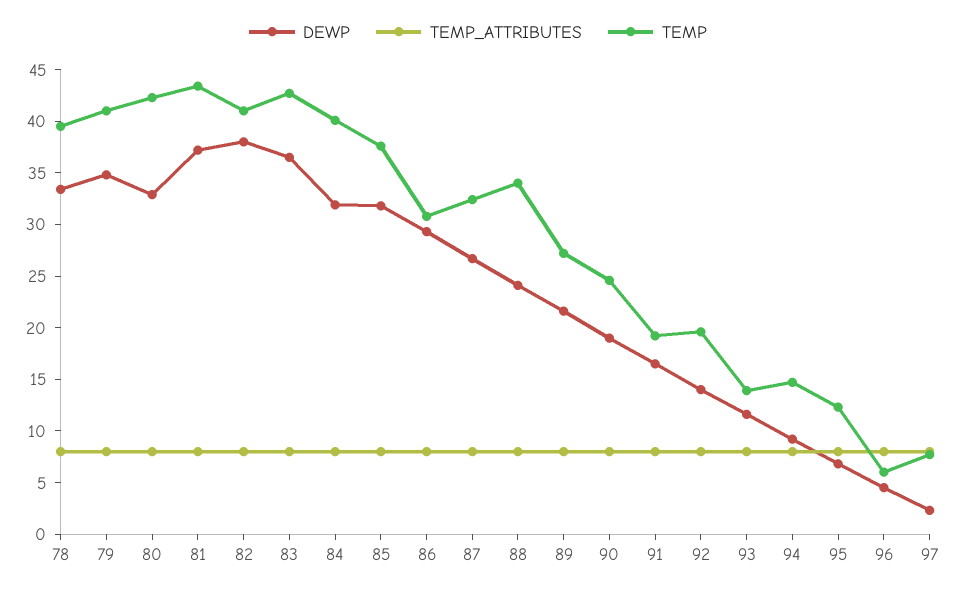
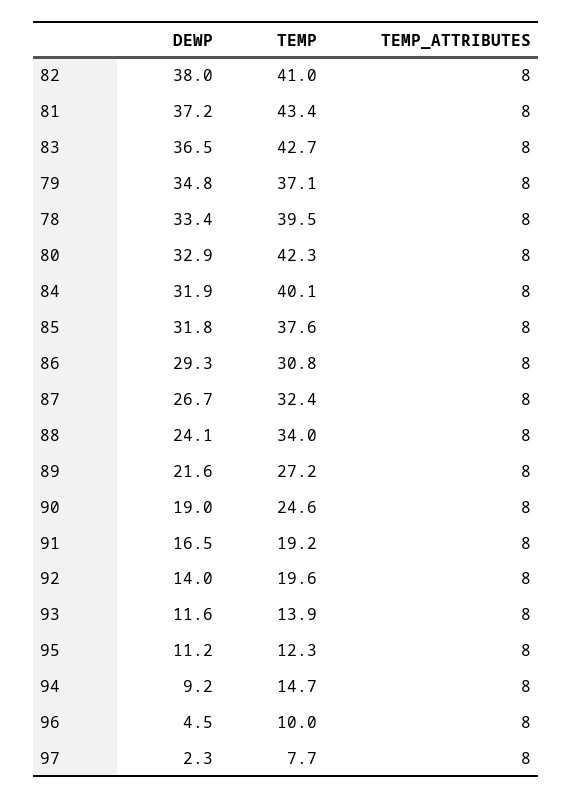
  {
    "DEWP": {
      "78": 33.4,
      "79": 34.8,
      "80": 32.9,
      "81": 37.2,
      "82": 38,
      "83": 36.5,
      "84": 31.9,
      "85": 31.8,
      "86": 29.3,
      "87": 26.7,
      "88": 24.1,
      "89": 21.6,
      "90": 19,
      "91": 16.5,
      "92": 14,
      "93": 11.6,
      "94": 9.2,
-     "95": 7,
+     "95": 11.2,
      "96": 4.5,
      "97": 2.3
    },
    "TEMP_ATTRIBUTES": {
      "78": 8,
      "79": 8,
      "80": 8,
      "81": 8,
      "82": 8,
      "83": 8,
      "84": 8,
      "85": 8,
      "86": 8,
      "87": 8,
      "88": 8,
      "89": 8,
      "90": 8,
      "91": 8,
      "92": 8,
      "93": 8,
      "94": 8,
      "95": 8,
      "96": 8,
      "97": 8
    },
    "TEMP": {
      "78": 39.5,
-     "79": 41,
+     "79": 37.1,
      "80": 42.3,
      "81": 43.4,
      "82": 41,
      "83": 42.7,
      "84": 40.1,
      "85": 37.6,
      "86": 30.8,
      "87": 32.4,
      "88": 34,
      "89": 27.2,
      "90": 24.6,
      "91": 19.2,
      "92": 19.6,
      "93": 13.9,
      "94": 14.7,
      "95": 12.3,
-     "96": 6,
+     "96": 10,
      "97": 7.7
    }
  }

